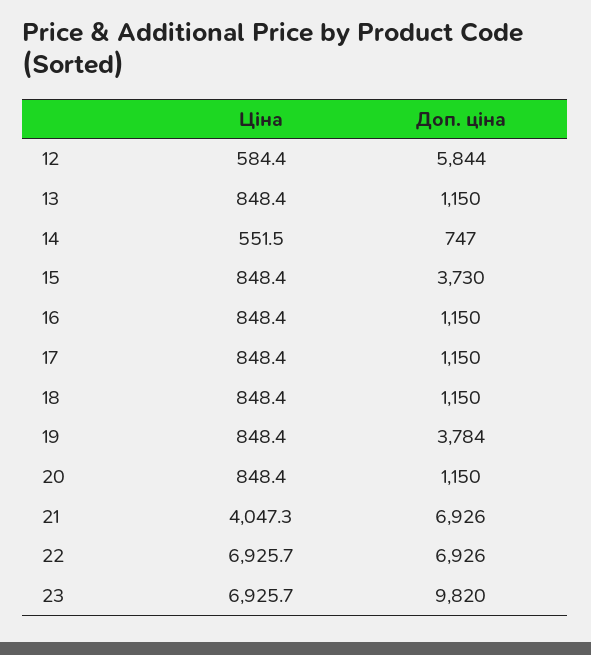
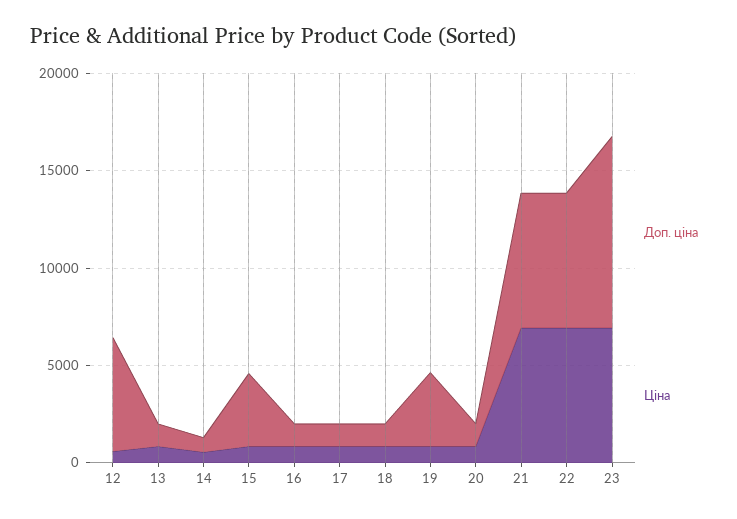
  {
    "Ціна": {
      "12": 584.4,
      "13": 848.4,
      "14": 551.5,
      "15": 848.4,
      "16": 848.4,
      "17": 848.4,
      "18": 848.4,
      "19": 848.4,
      "20": 848.4,
-     "21": 4047.3,
+     "21": 7000,
      "22": 6925.7,
      "23": 6925.7
    },
    "Доп. ціна": {
      "12": 5844,
      "13": 1150,
      "14": 747,
      "15": 3730,
      "16": 1150,
      "17": 1150,
      "18": 1150,
      "19": 3784,
      "20": 1150,
      "21": 6926,
      "22": 6926,
      "23": 9820
    }
  }

